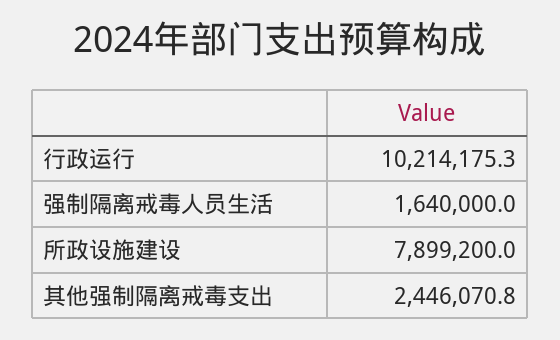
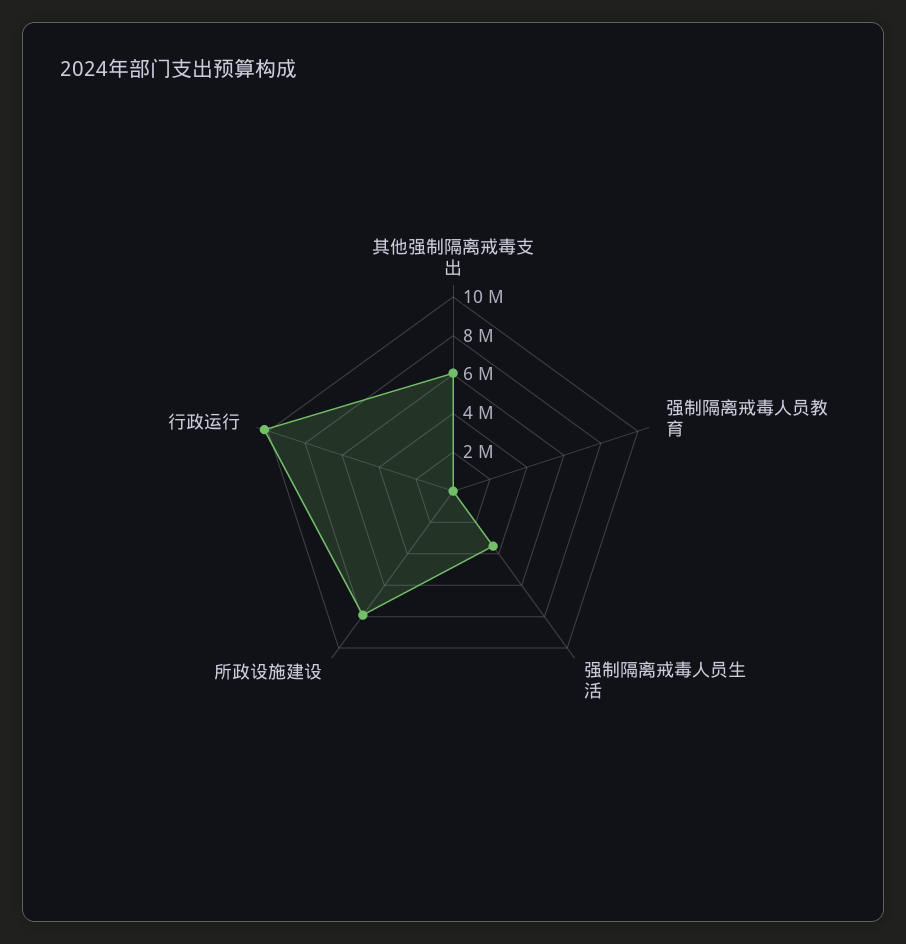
  {
    "行政运行": 10214175.3,
-   "强制隔离戒毒人员生活": 1640000,
+   "强制隔离戒毒人员生活": 3500000,
    "所政设施建设": 7899200,
-   "其他强制隔离戒毒支出": 2446070.8
+   "其他强制隔离戒毒支出": 6000000,
+   "强制隔离戒毒人员教育": 0
  }

